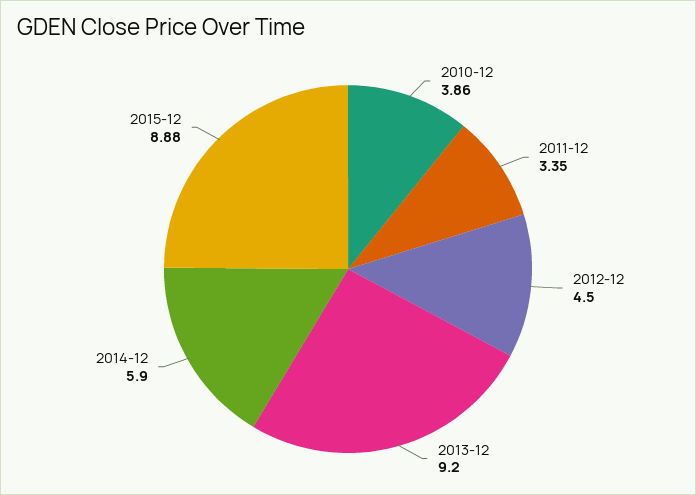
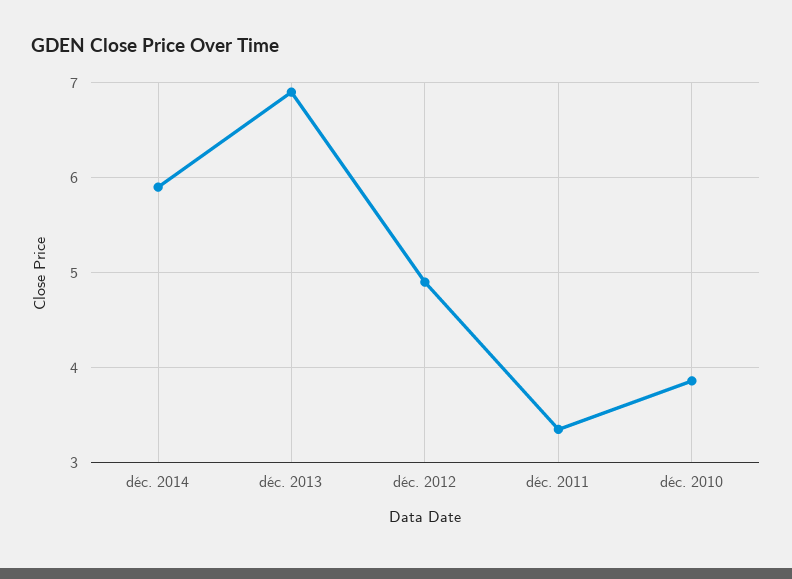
  {
    "2010-12": 3.86,
    "2011-12": 3.35,
-   "2012-12": 4.5,
+   "2012-12": 4.9,
-   "2013-12": 9.2,
+   "2013-12": 6.9,
-   "2014-12": 5.9,
+   "2014-12": 5.9
-   "2015-12": 8.88
  }

